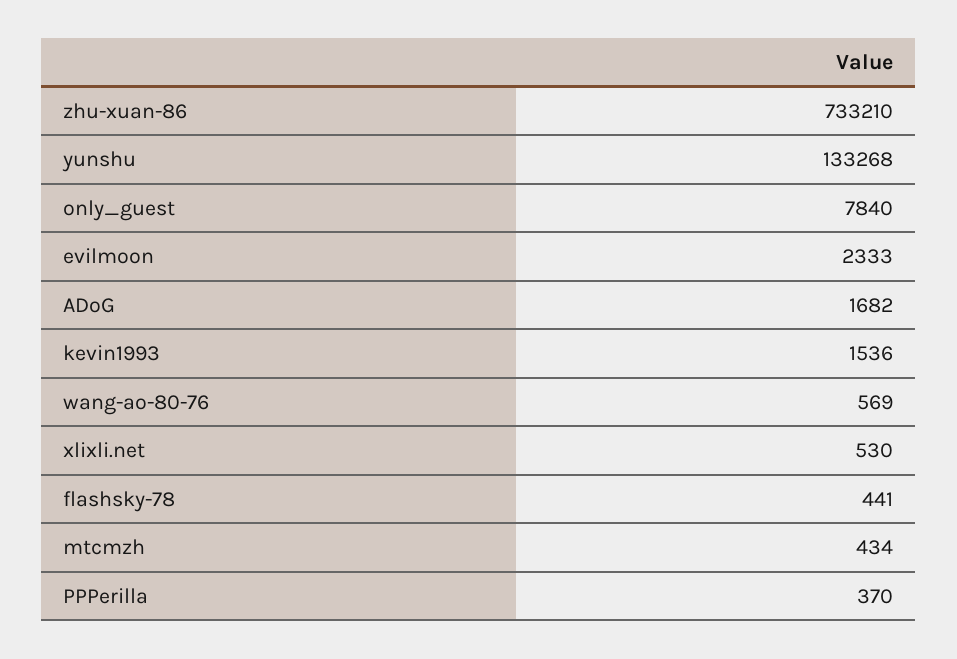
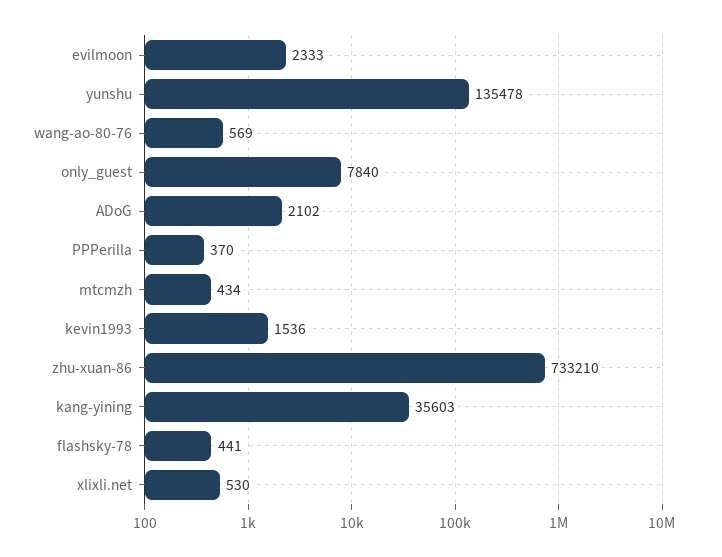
  {
    "zhu-xuan-86": 733210,
-   "yunshu": 133268,
+   "yunshu": 135478,
    "only_guest": 7840,
    "evilmoon": 2333,
-   "ADoG": 1682,
+   "ADoG": 2102,
    "kevin1993": 1536,
    "wang-ao-80-76": 569,
    "xlixli.net": 530,
    "flashsky-78": 441,
    "mtcmzh": 434,
-   "PPPerilla": 370
+   "PPPerilla": 370,
+   "kang-yining": 35603
  }

